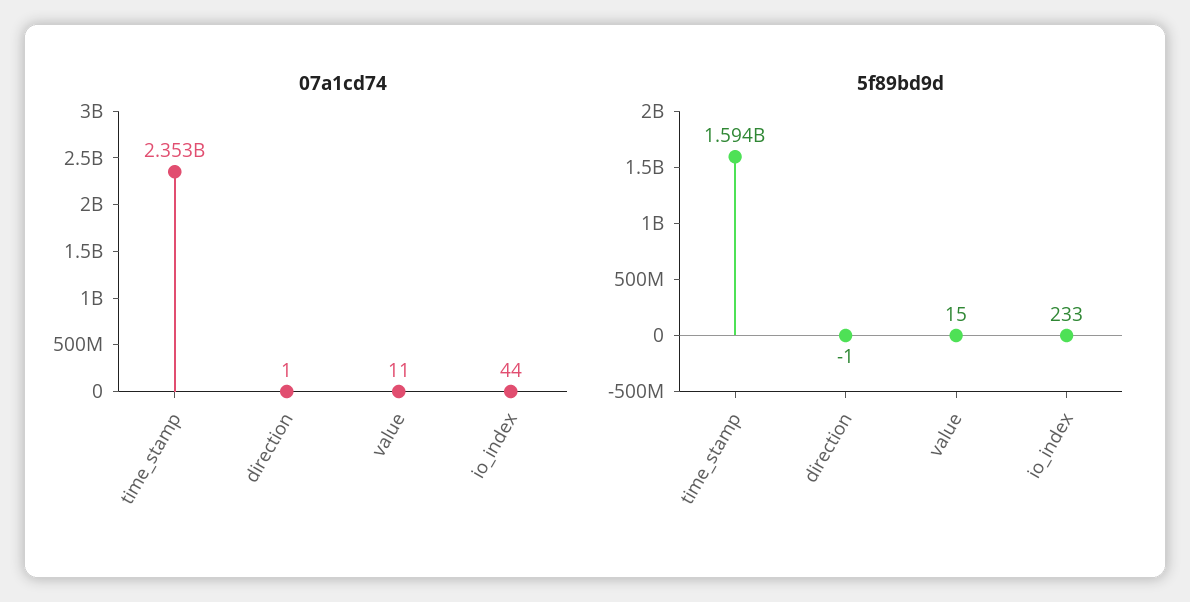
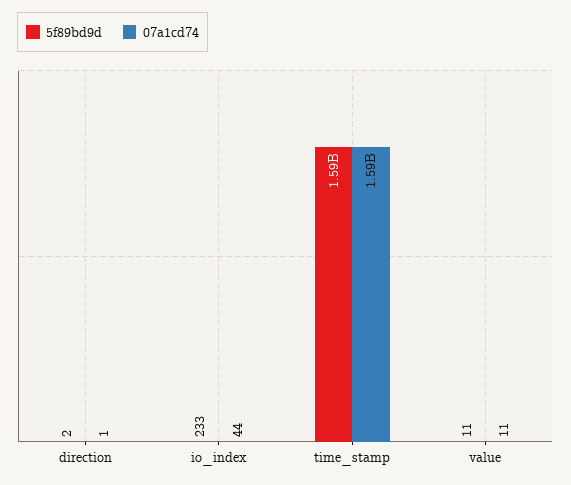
  {
    "07a1cd74": {
-     "time_stamp": 2353000000,
+     "time_stamp": 1590000000,
      "direction": 1,
      "value": 11,
      "io_index": 44
    },
    "5f89bd9d": {
      "time_stamp": 1594000000,
-     "direction": -1,
+     "direction": 2,
-     "value": 15,
+     "value": 11,
      "io_index": 233
    }
  }

